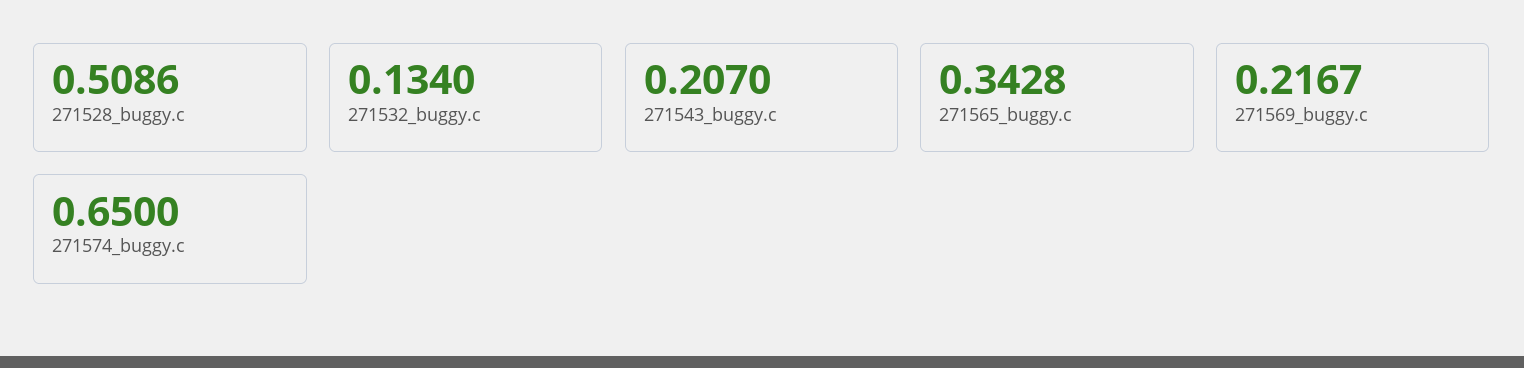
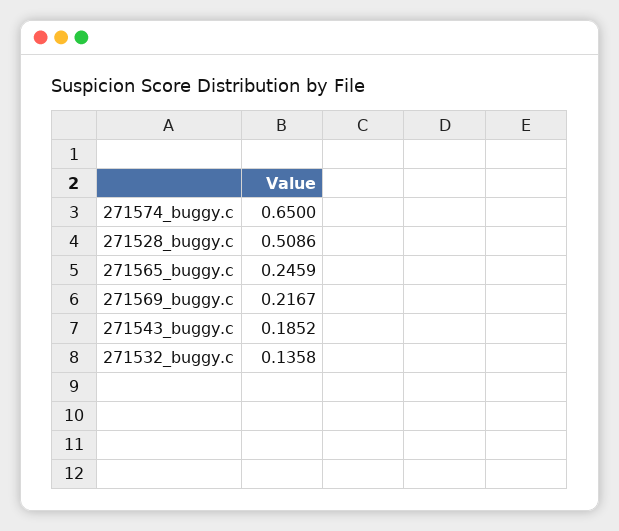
  {
    "271528_buggy.c": 0.5086,
-   "271532_buggy.c": 0.134,
+   "271532_buggy.c": 0.1358,
-   "271543_buggy.c": 0.207,
+   "271543_buggy.c": 0.1852,
-   "271565_buggy.c": 0.3428,
+   "271565_buggy.c": 0.2459,
    "271569_buggy.c": 0.2167,
    "271574_buggy.c": 0.65
  }

